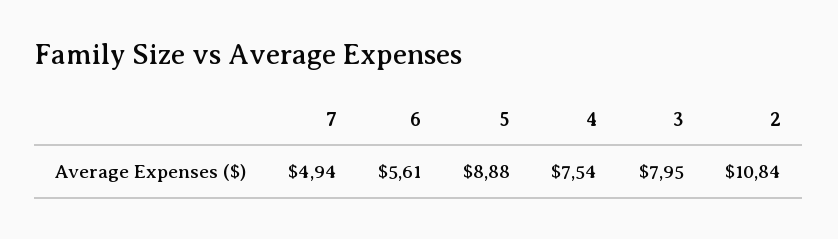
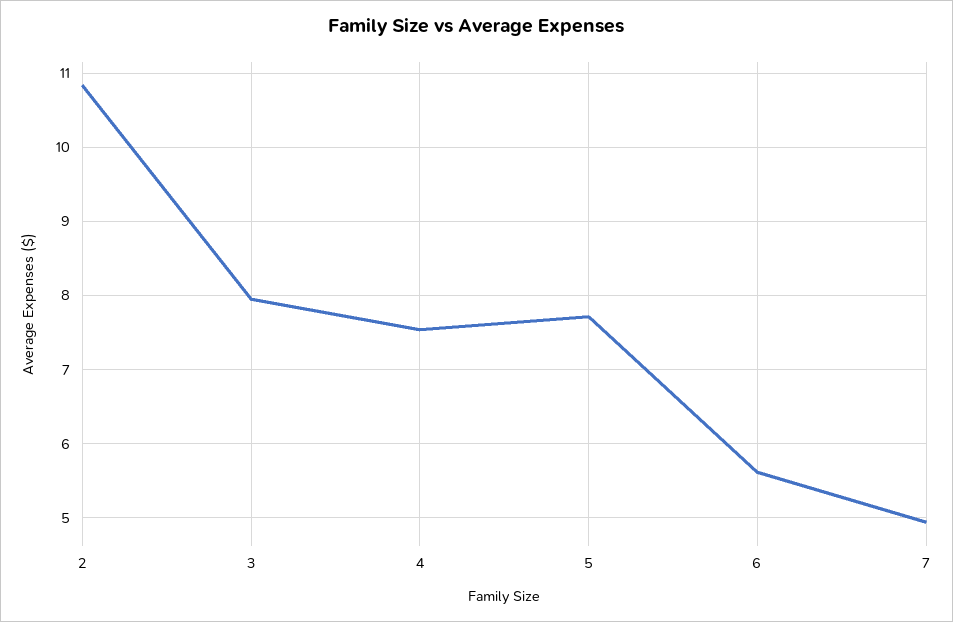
  {
    "7": 4.94,
    "6": 5.61,
-   "5": 8.88,
+   "5": 7.7,
    "4": 7.54,
    "3": 7.95,
    "2": 10.84
  }

